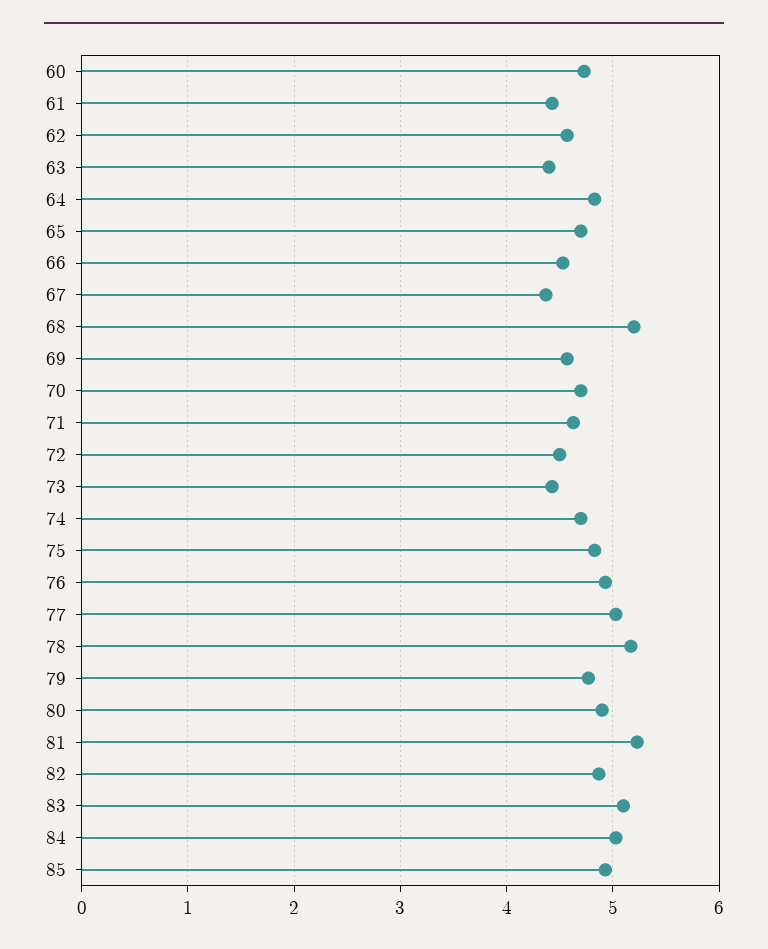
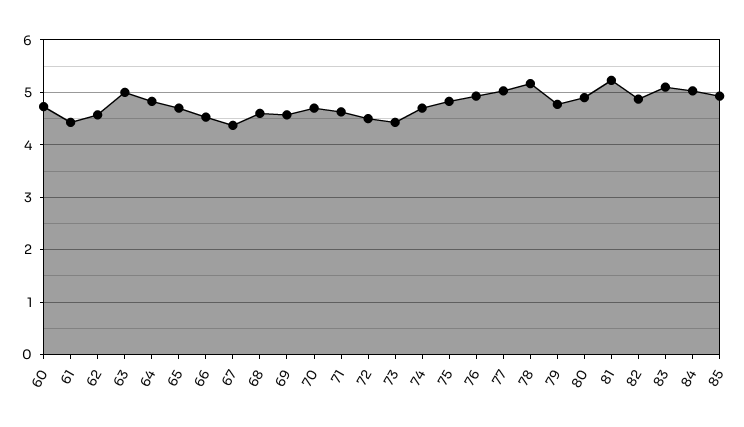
  {
    "60": 4.7,
    "61": 4.4,
    "62": 4.6,
-   "63": 4.4,
+   "63": 5,
    "64": 4.8,
    "65": 4.7,
    "66": 4.5,
    "67": 4.4,
-   "68": 5.2,
+   "68": 4.6,
    "69": 4.6,
    "70": 4.7,
    "71": 4.6,
    "72": 4.5,
    "73": 4.4,
    "74": 4.7,
    "75": 4.8,
    "76": 4.9,
    "77": 5,
    "78": 5.2,
    "79": 4.8,
    "80": 4.9,
    "81": 5.2,
    "82": 4.9,
    "83": 5.1,
    "84": 5,
    "85": 4.9
  }

